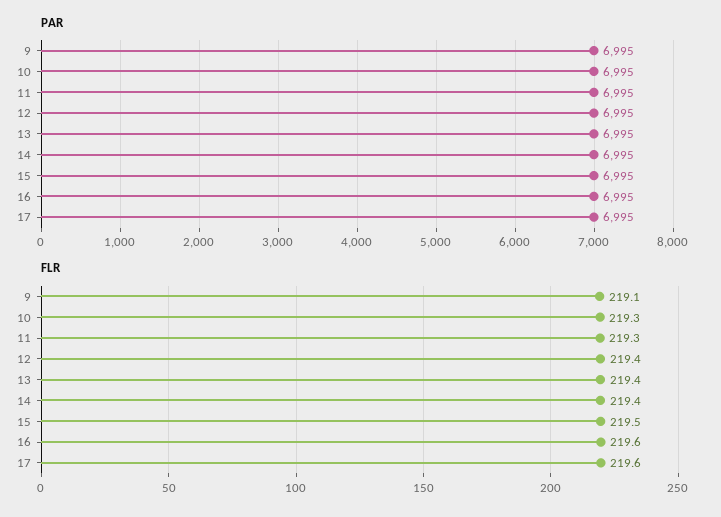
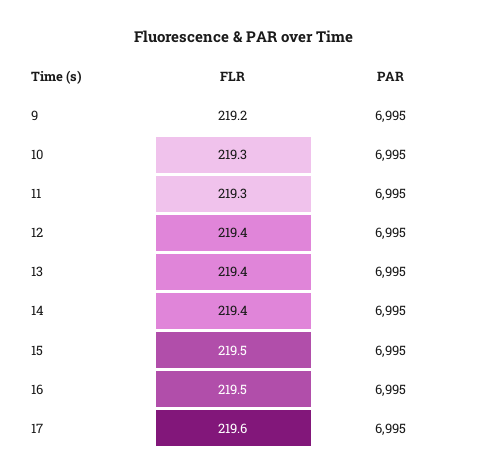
  {
    "PAR": {
      "9": 6995,
      "10": 6995,
      "11": 6995,
      "12": 6995,
      "13": 6995,
      "14": 6995,
      "15": 6995,
      "16": 6995,
      "17": 6995
    },
    "FLR": {
-     "9": 219.1,
+     "9": 219.2,
      "10": 219.3,
      "11": 219.3,
      "12": 219.4,
      "13": 219.4,
      "14": 219.4,
      "15": 219.5,
-     "16": 219.6,
+     "16": 219.5,
      "17": 219.6
    }
  }

